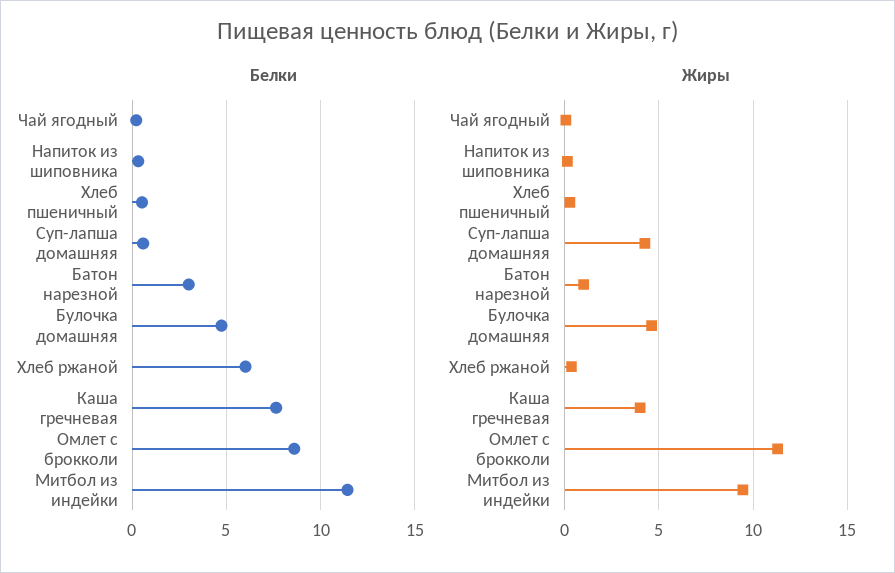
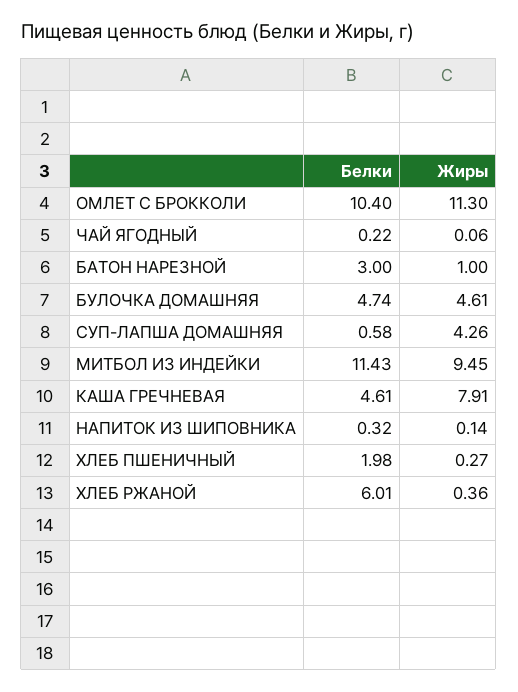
  {
    "Белки": {
      "Чай ягодный": 0.22,
      "Напиток из шиповника": 0.32,
-     "Хлеб пшеничный": 0.5,
+     "Хлеб пшеничный": 1.98,
      "Суп-лапша домашняя": 0.58,
      "Батон нарезной": 3,
      "Булочка домашняя": 4.74,
      "Хлеб ржаной": 6.01,
-     "Каша гречневая": 7.5,
+     "Каша гречневая": 4.61,
-     "Омлет с брокколи": 8.5,
+     "Омлет с брокколи": 10.4,
      "Митбол из индейки": 11.43
    },
    "Жиры": {
      "Чай ягодный": 0.06,
      "Напиток из шиповника": 0.14,
      "Хлеб пшеничный": 0.27,
      "Суп-лапша домашняя": 4.26,
      "Батон нарезной": 1,
      "Булочка домашняя": 4.61,
      "Хлеб ржаной": 0.36,
-     "Каша гречневая": 4,
+     "Каша гречневая": 7.91,
      "Омлет с брокколи": 11.3,
      "Митбол из индейки": 9.45
    }
  }

